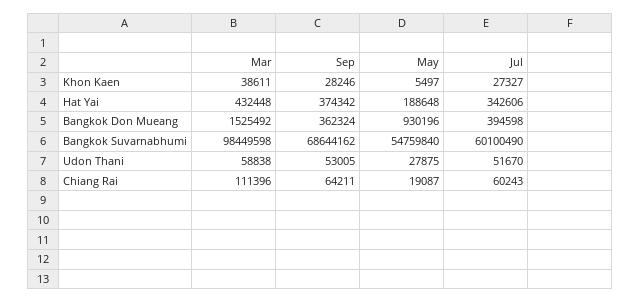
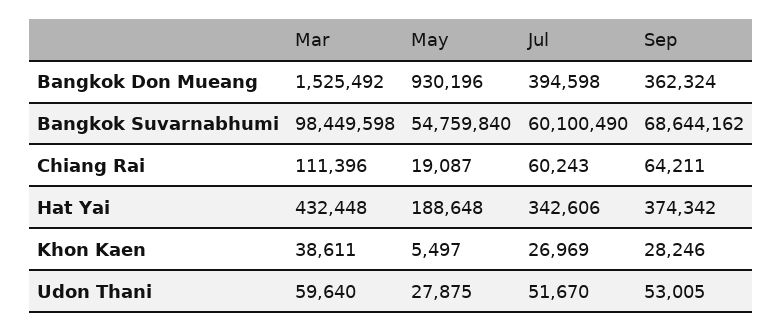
  {
    "Mar": {
      "Khon Kaen": 38611,
      "Hat Yai": 432448,
      "Bangkok Don Mueang": 1525492,
      "Bangkok Suvarnabhumi": 98449598,
-     "Udon Thani": 58838,
+     "Udon Thani": 59640,
      "Chiang Rai": 111396
    },
    "Sep": {
      "Khon Kaen": 28246,
      "Hat Yai": 374342,
      "Bangkok Don Mueang": 362324,
      "Bangkok Suvarnabhumi": 68644162,
      "Udon Thani": 53005,
      "Chiang Rai": 64211
    },
    "May": {
      "Khon Kaen": 5497,
      "Hat Yai": 188648,
      "Bangkok Don Mueang": 930196,
      "Bangkok Suvarnabhumi": 54759840,
      "Udon Thani": 27875,
      "Chiang Rai": 19087
    },
    "Jul": {
-     "Khon Kaen": 27327,
+     "Khon Kaen": 26969,
      "Hat Yai": 342606,
      "Bangkok Don Mueang": 394598,
      "Bangkok Suvarnabhumi": 60100490,
      "Udon Thani": 51670,
      "Chiang Rai": 60243
    }
  }

